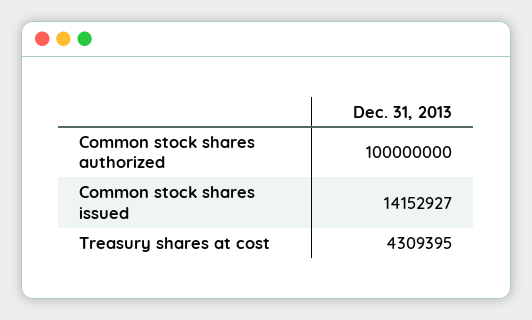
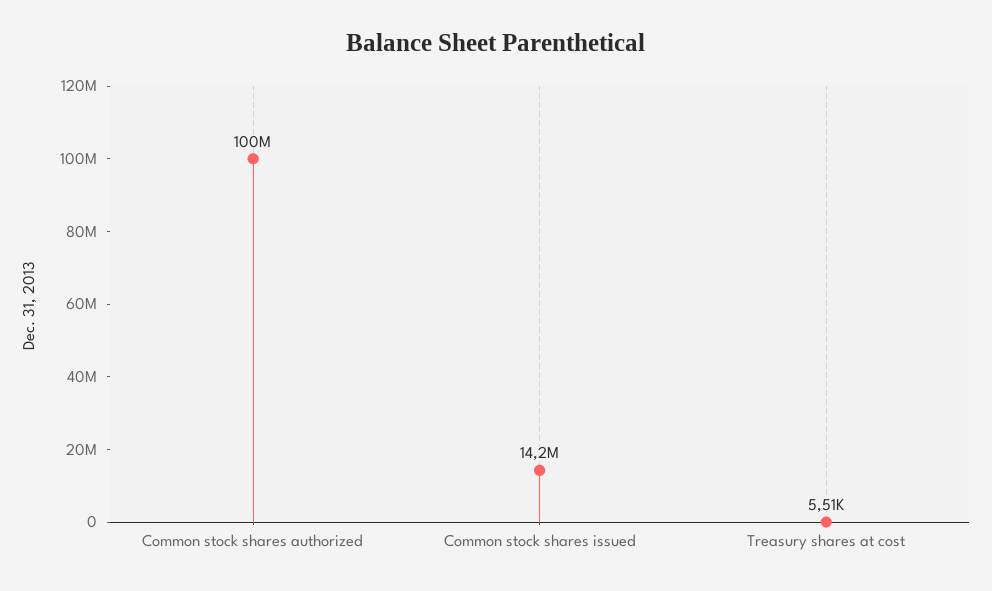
  {
    "Common stock shares authorized": 100000000,
    "Common stock shares issued": 14152927,
-   "Treasury shares at cost": 4309395
+   "Treasury shares at cost": 5510
  }

